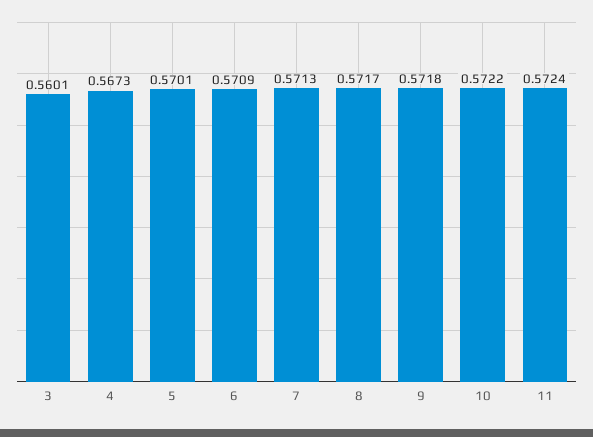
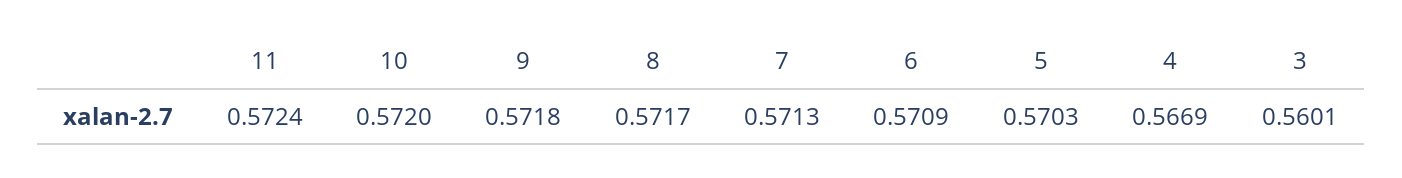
  {
    "3": 0.5601,
-   "4": 0.5673,
+   "4": 0.5669,
-   "5": 0.5701,
+   "5": 0.5703,
    "6": 0.5709,
    "7": 0.5713,
    "8": 0.5717,
    "9": 0.5718,
-   "10": 0.5722,
+   "10": 0.572,
    "11": 0.5724
  }

